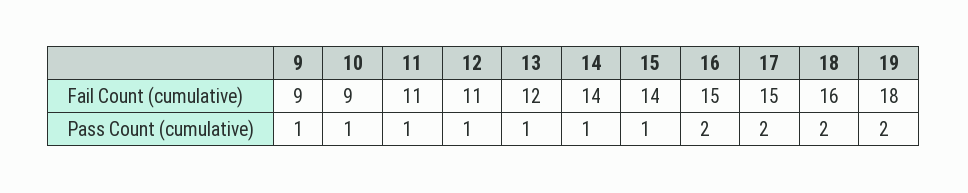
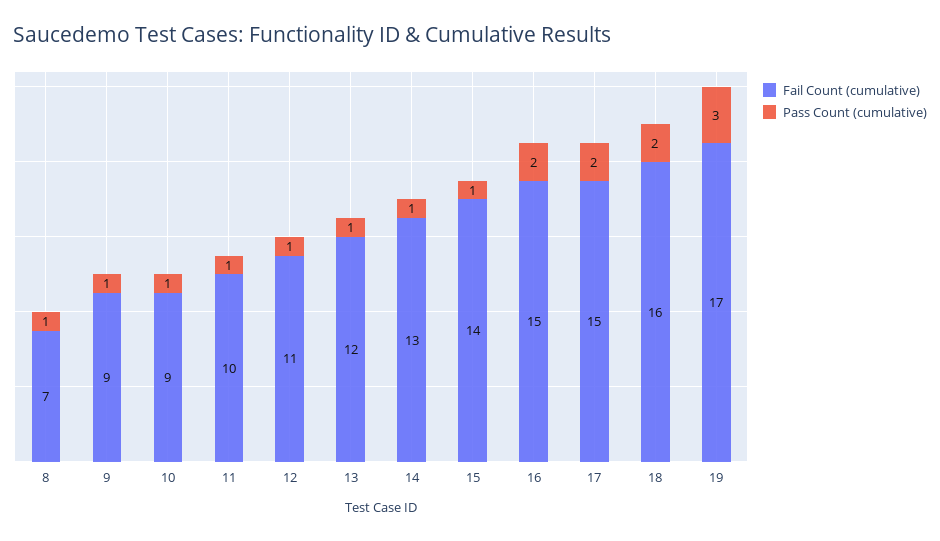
  {
    "Fail Count (cumulative)": {
      "9": 9,
      "10": 9,
-     "11": 11,
+     "11": 10,
      "12": 11,
      "13": 12,
-     "14": 14,
+     "14": 13,
      "15": 14,
      "16": 15,
      "17": 15,
      "18": 16,
-     "19": 18
+     "19": 17,
+     "8": 7
    },
    "Pass Count (cumulative)": {
      "9": 1,
      "10": 1,
      "11": 1,
      "12": 1,
      "13": 1,
      "14": 1,
      "15": 1,
      "16": 2,
      "17": 2,
      "18": 2,
-     "19": 2
+     "19": 3,
+     "8": 1
    }
  }

